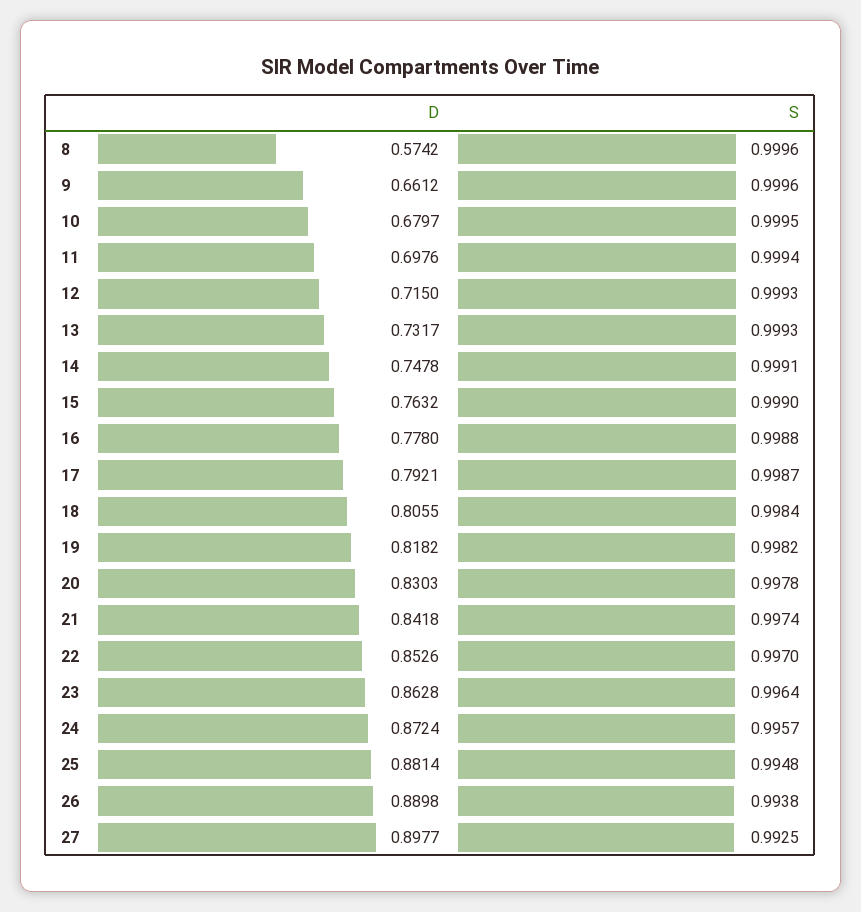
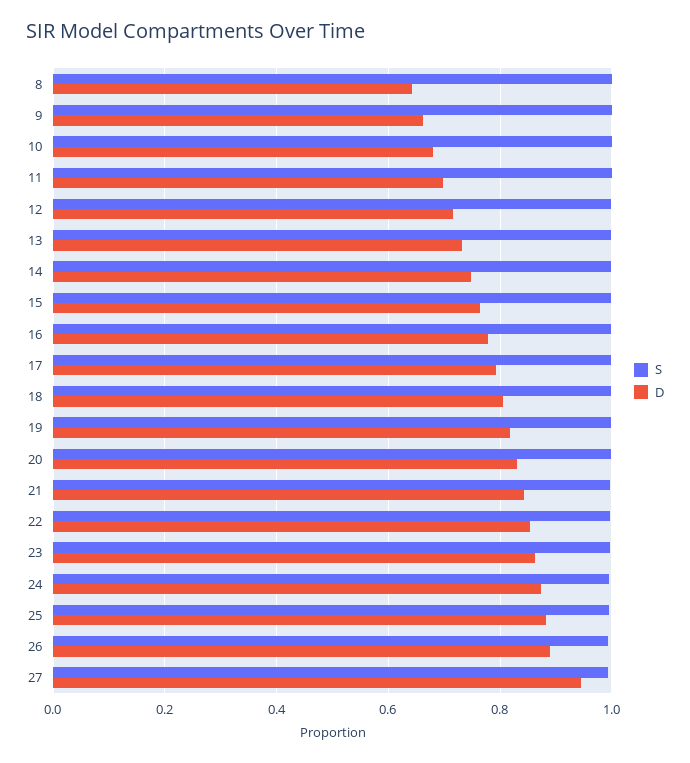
  {
    "D": {
-     "8": 0.5742,
+     "8": 0.64,
      "9": 0.6612,
      "10": 0.6797,
      "11": 0.6976,
      "12": 0.715,
      "13": 0.7317,
      "14": 0.7478,
      "15": 0.7632,
      "16": 0.778,
      "17": 0.7921,
      "18": 0.8055,
      "19": 0.8182,
      "20": 0.8303,
      "21": 0.8418,
      "22": 0.8526,
      "23": 0.8628,
      "24": 0.8724,
      "25": 0.8814,
      "26": 0.8898,
-     "27": 0.8977
+     "27": 0.94
    },
    "S": {
      "8": 0.9996,
      "9": 0.9996,
      "10": 0.9995,
      "11": 0.9994,
      "12": 0.9993,
      "13": 0.9993,
      "14": 0.9991,
      "15": 0.999,
      "16": 0.9988,
      "17": 0.9987,
      "18": 0.9984,
      "19": 0.9982,
      "20": 0.9978,
      "21": 0.9974,
      "22": 0.997,
      "23": 0.9964,
      "24": 0.9957,
      "25": 0.9948,
      "26": 0.9938,
      "27": 0.9925
    }
  }

